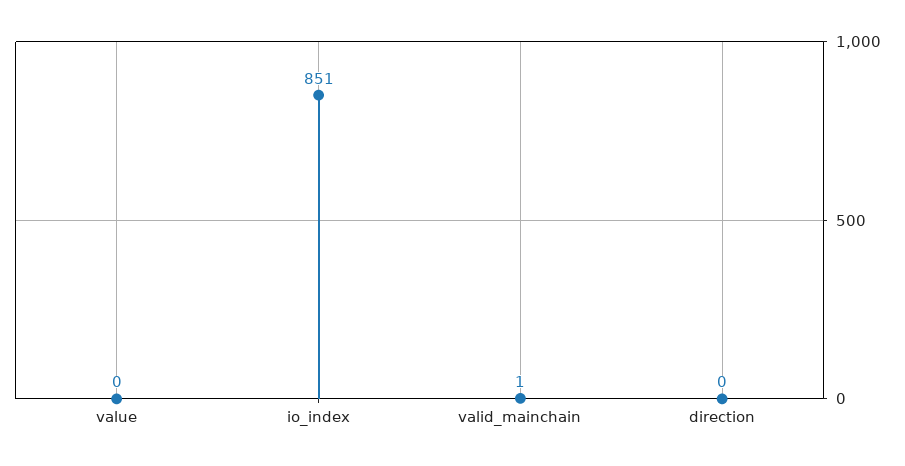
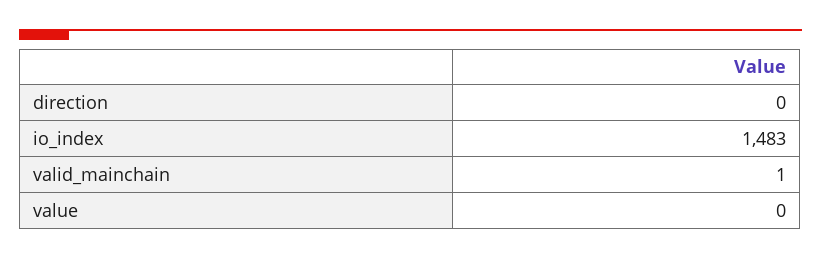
  {
    "value": 0,
-   "io_index": 851,
+   "io_index": 1483,
    "valid_mainchain": 1,
    "direction": 0
  }

